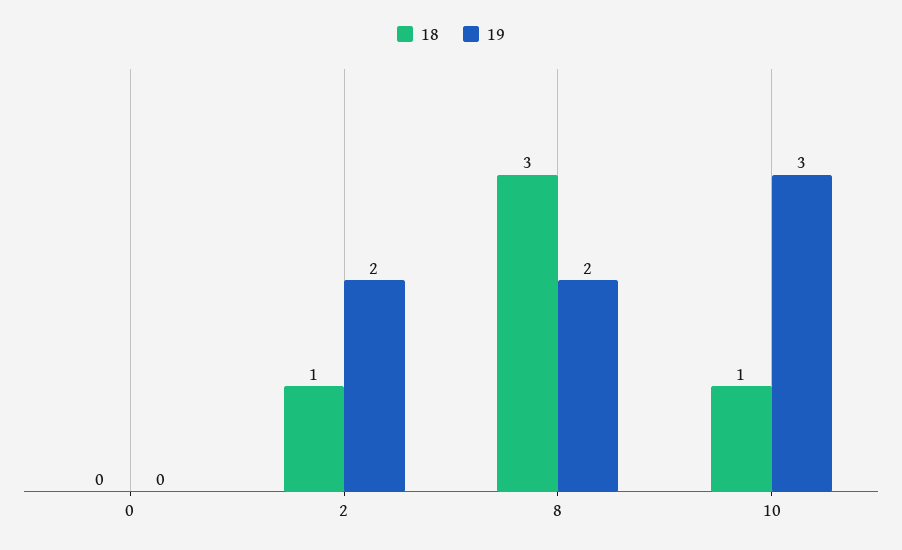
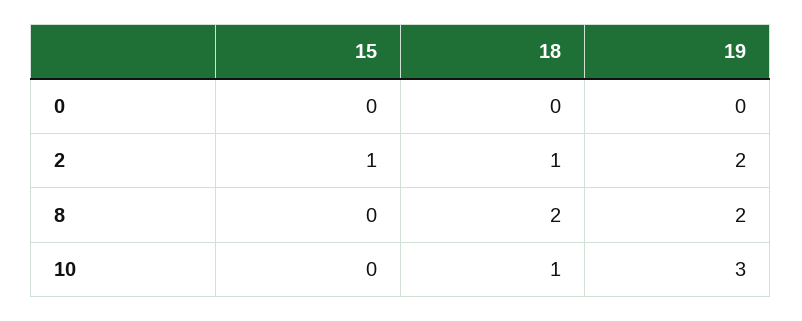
  {
    "18": {
      "0": 0,
      "2": 1,
-     "8": 3,
+     "8": 2,
      "10": 1
    },
    "19": {
      "0": 0,
      "2": 2,
      "8": 2,
      "10": 3
-   }
+   },
+   "15": {
+     "0": 0,
+     "2": 1,
+     "8": 0,
+     "10": 0
+   }
  }

